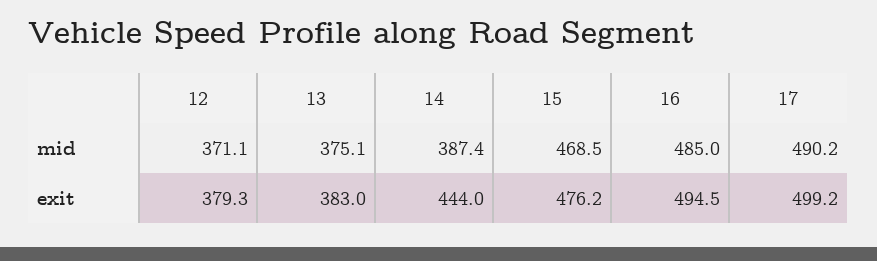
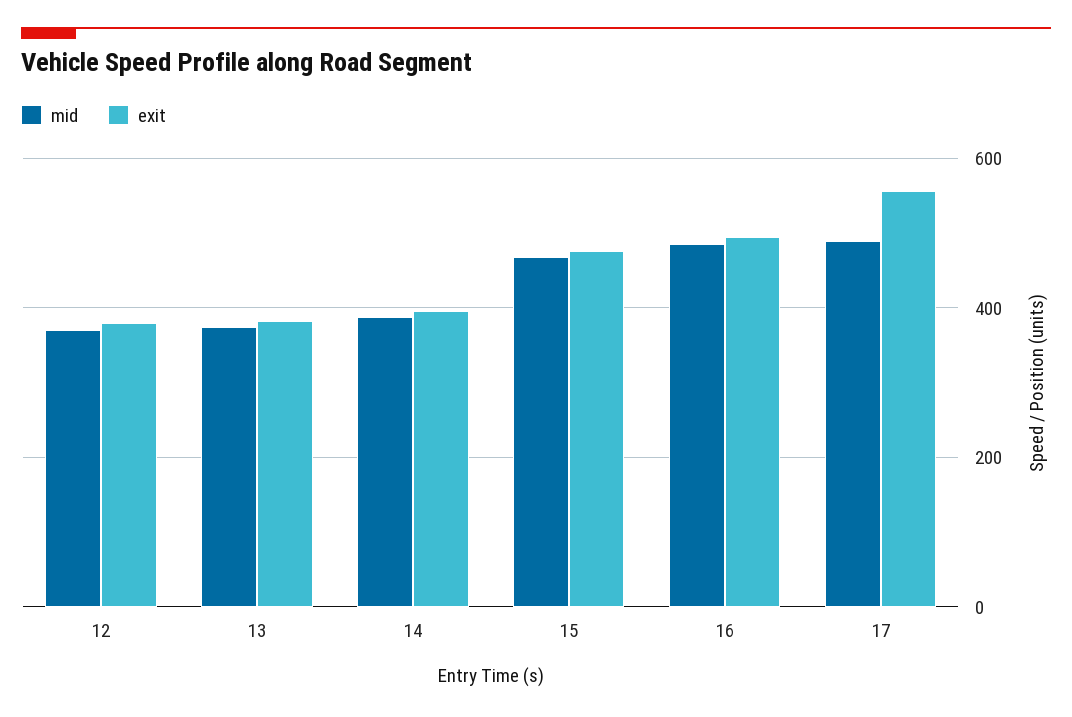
  {
    "mid": {
      "12": 371.1,
      "13": 375.1,
      "14": 387.4,
      "15": 468.5,
      "16": 485,
      "17": 490.2
    },
    "exit": {
      "12": 379.3,
      "13": 383,
-     "14": 444,
+     "14": 400,
      "15": 476.2,
      "16": 494.5,
-     "17": 499.2
+     "17": 560
    }
  }

